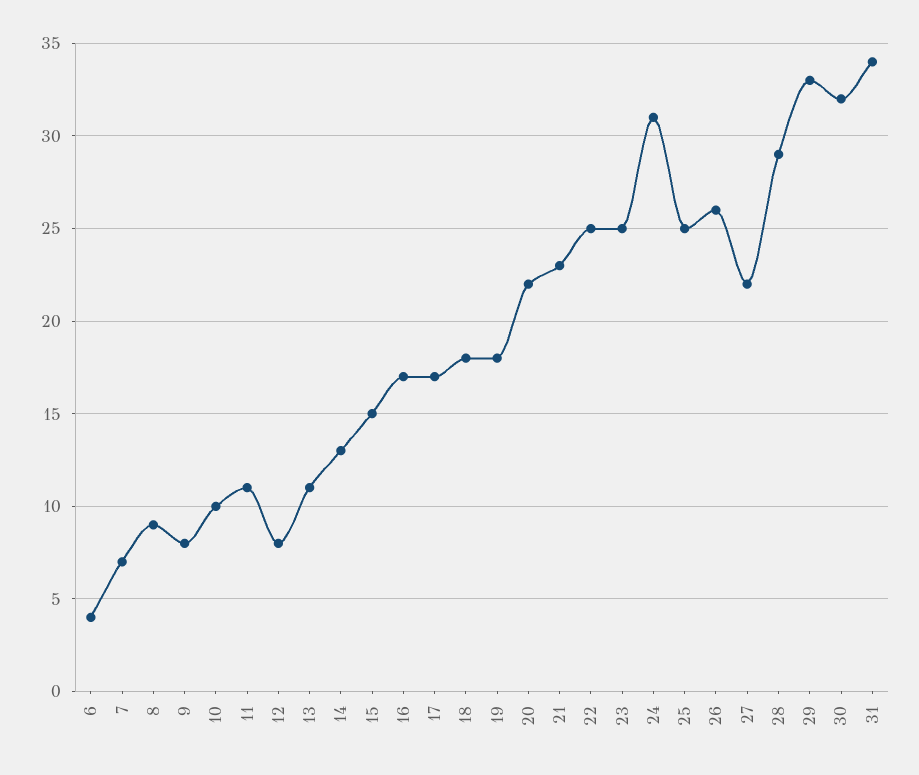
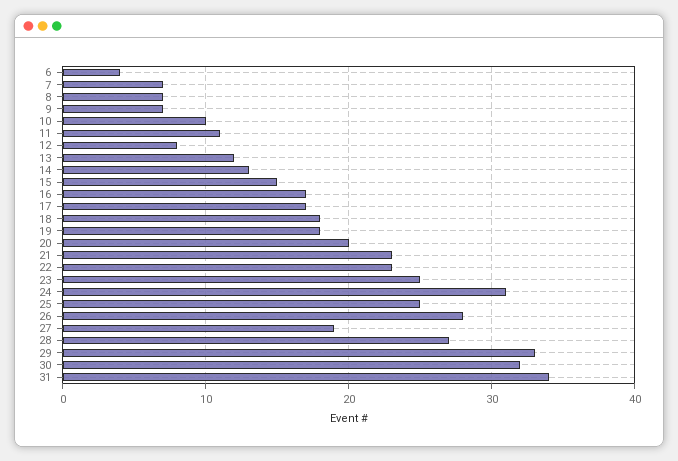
  {
    "6": 4,
    "7": 7,
-   "8": 9,
+   "8": 7,
-   "9": 8,
+   "9": 7,
    "10": 10,
    "11": 11,
    "12": 8,
-   "13": 11,
+   "13": 12,
    "14": 13,
    "15": 15,
    "16": 17,
    "17": 17,
    "18": 18,
    "19": 18,
-   "20": 22,
+   "20": 20,
    "21": 23,
-   "22": 25,
+   "22": 23,
    "23": 25,
    "24": 31,
    "25": 25,
-   "26": 26,
+   "26": 28,
-   "27": 22,
+   "27": 19,
-   "28": 29,
+   "28": 27,
    "29": 33,
    "30": 32,
    "31": 34
  }

